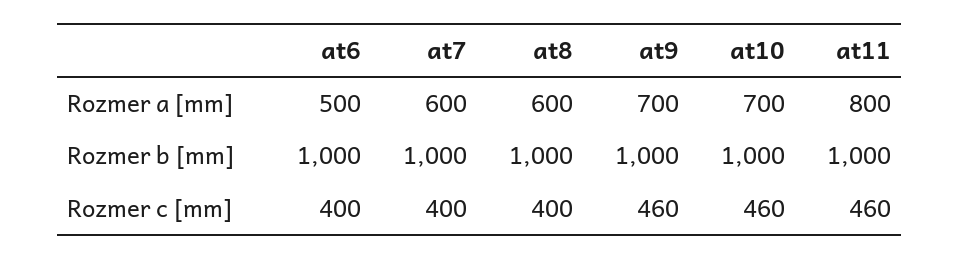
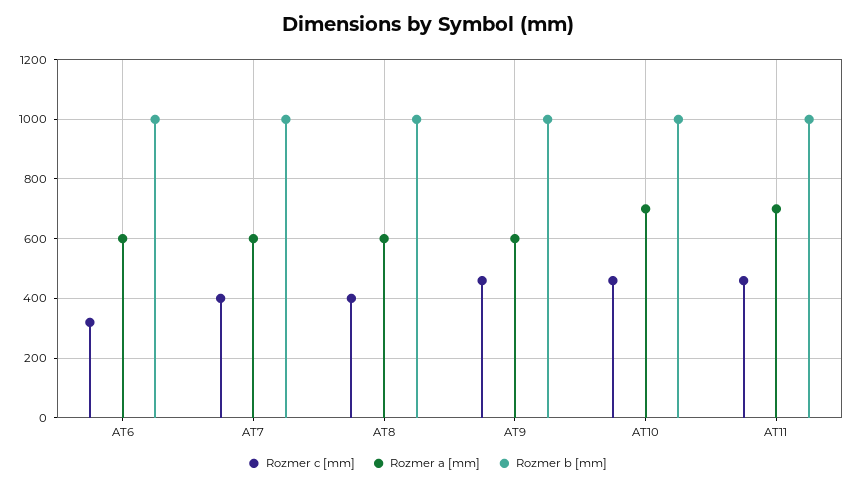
  {
    "Rozmer a [mm]": {
-     "at6": 500,
+     "at6": 600,
      "at7": 600,
      "at8": 600,
-     "at9": 700,
+     "at9": 600,
      "at10": 700,
-     "at11": 800
+     "at11": 700
    },
    "Rozmer b [mm]": {
      "at6": 1000,
      "at7": 1000,
      "at8": 1000,
      "at9": 1000,
      "at10": 1000,
      "at11": 1000
    },
    "Rozmer c [mm]": {
-     "at6": 400,
+     "at6": 325,
      "at7": 400,
      "at8": 400,
      "at9": 460,
      "at10": 460,
      "at11": 460
    }
  }

